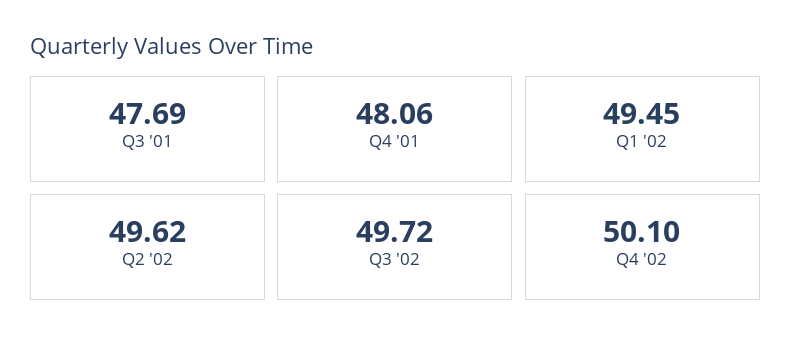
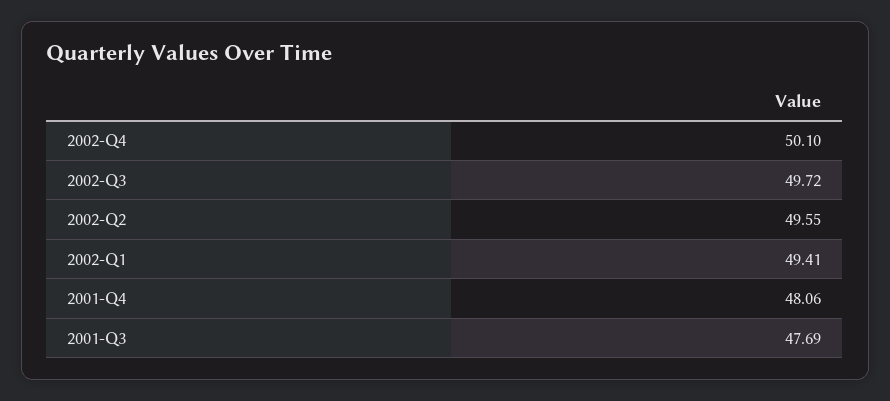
  {
    "Q3 '01": 47.69,
    "Q4 '01": 48.06,
-   "Q1 '02": 49.45,
+   "Q1 '02": 49.41,
-   "Q2 '02": 49.62,
+   "Q2 '02": 49.55,
    "Q3 '02": 49.72,
    "Q4 '02": 50.1
  }

